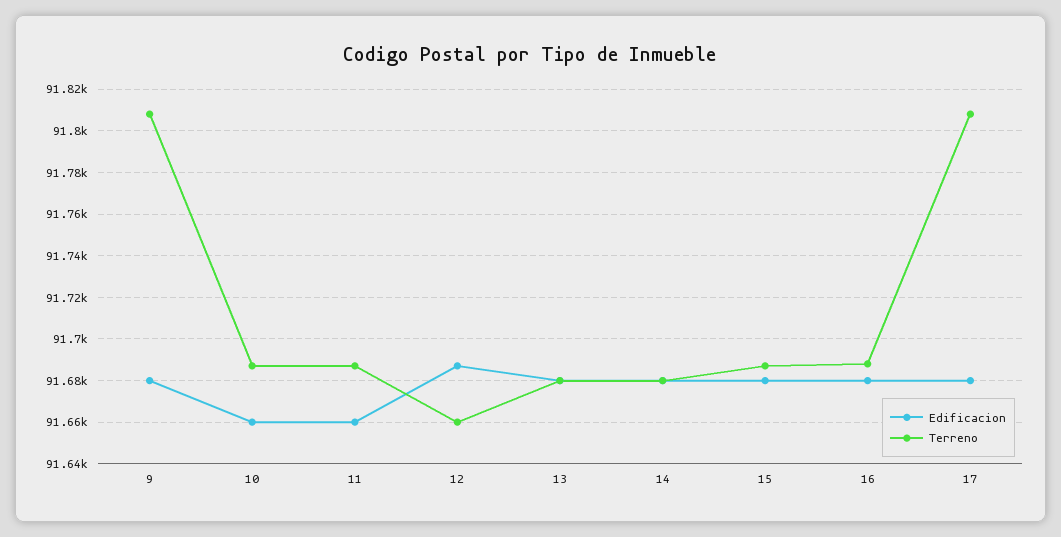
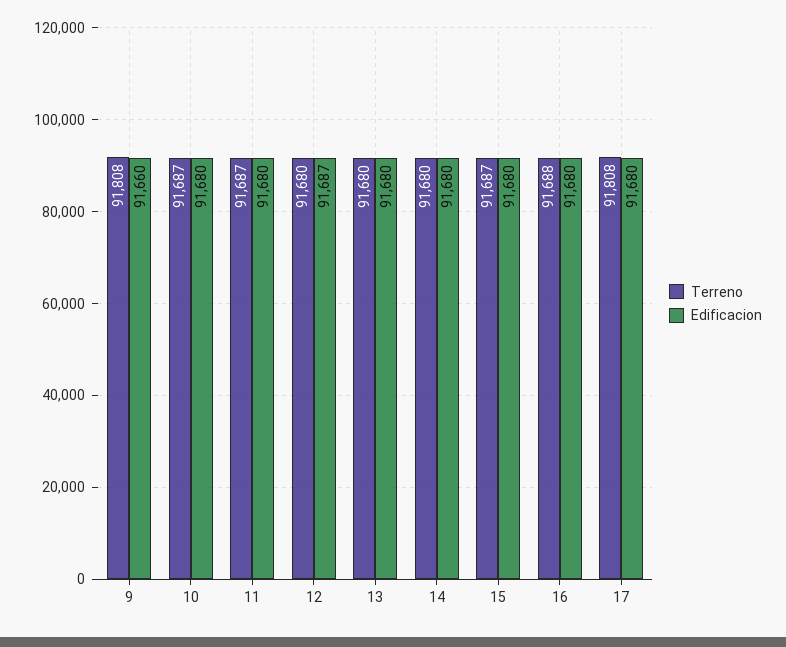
  {
    "Edificacion": {
-     "9": 91680,
+     "9": 91660,
-     "10": 91660,
+     "10": 91680,
-     "11": 91660,
+     "11": 91680,
      "12": 91687,
      "13": 91680,
      "14": 91680,
      "15": 91680,
      "16": 91680,
      "17": 91680
    },
    "Terreno": {
      "9": 91808,
      "10": 91687,
      "11": 91687,
-     "12": 91660,
+     "12": 91680,
      "13": 91680,
      "14": 91680,
      "15": 91687,
      "16": 91688,
      "17": 91808
    }
  }

